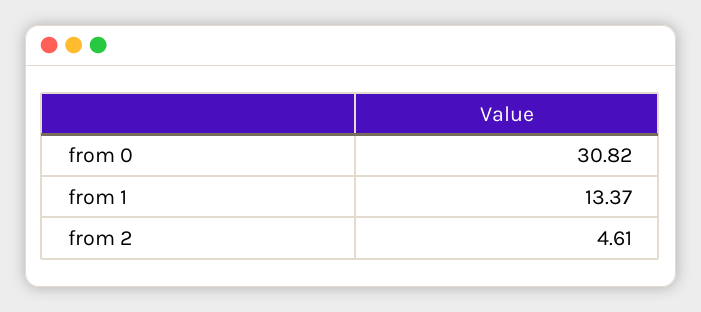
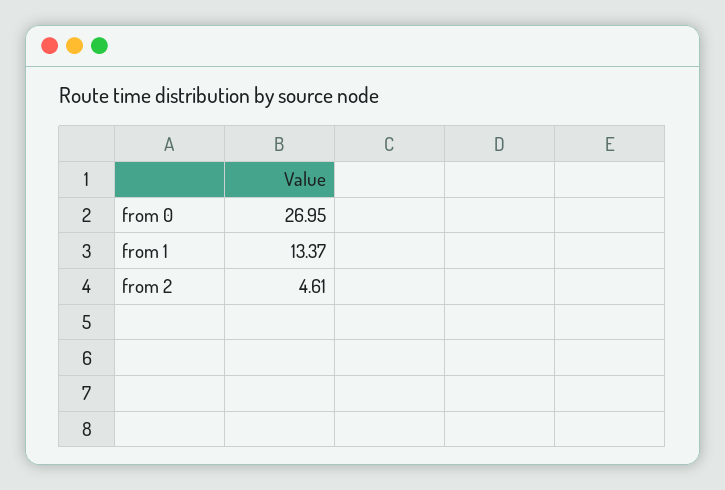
  {
-   "from 0": 30.82,
+   "from 0": 26.95,
    "from 1": 13.37,
    "from 2": 4.61
  }

